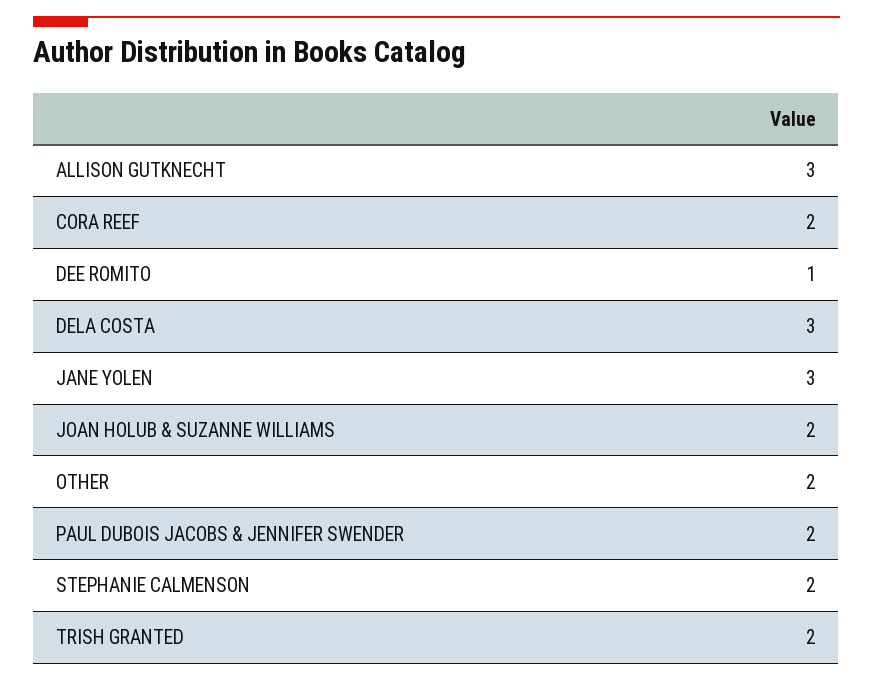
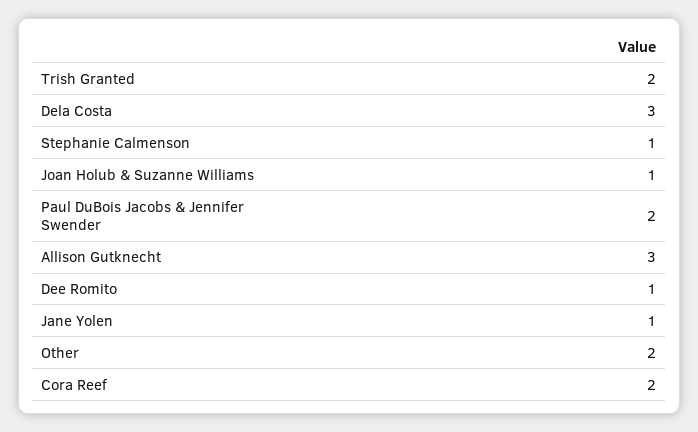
  {
    "ALLISON GUTKNECHT": 3,
    "CORA REEF": 2,
    "DEE ROMITO": 1,
    "DELA COSTA": 3,
-   "JANE YOLEN": 3,
+   "JANE YOLEN": 1,
-   "JOAN HOLUB & SUZANNE WILLIAMS": 2,
+   "JOAN HOLUB & SUZANNE WILLIAMS": 1,
    "OTHER": 2,
    "PAUL DUBOIS JACOBS & JENNIFER SWENDER": 2,
-   "STEPHANIE CALMENSON": 2,
+   "STEPHANIE CALMENSON": 1,
    "TRISH GRANTED": 2
  }

